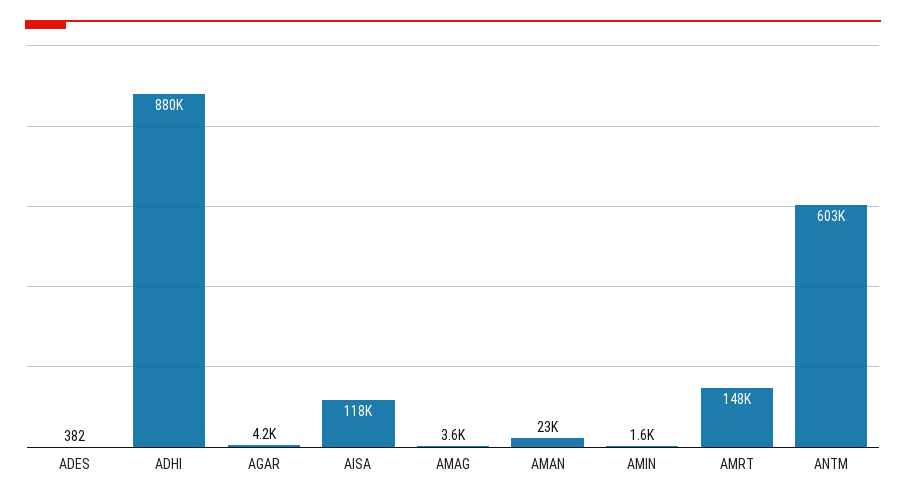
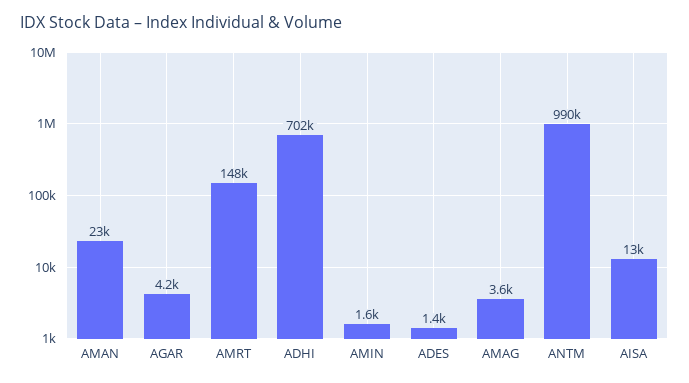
  {
-   "ADES": 382,
+   "ADES": 1400,
-   "ADHI": 880000,
+   "ADHI": 702000,
    "AGAR": 4200,
-   "AISA": 118000,
+   "AISA": 13000,
    "AMAG": 3600,
    "AMAN": 23000,
    "AMIN": 1600,
    "AMRT": 148000,
-   "ANTM": 603000
+   "ANTM": 990000
  }

